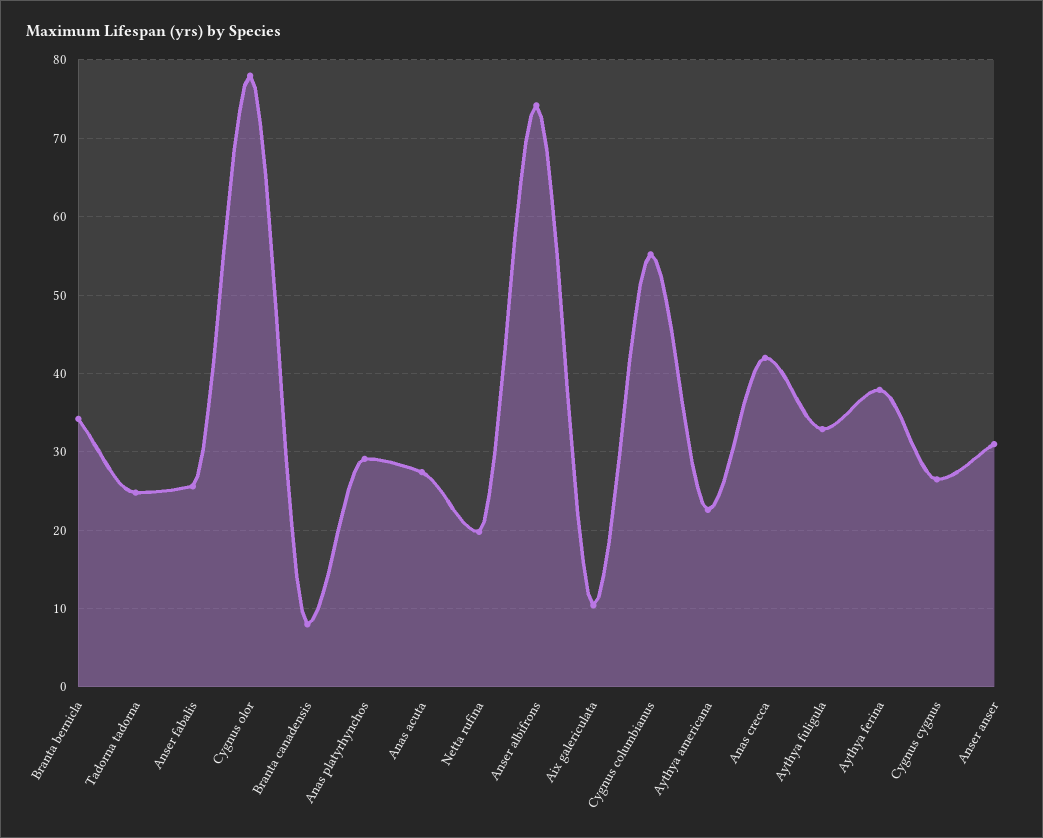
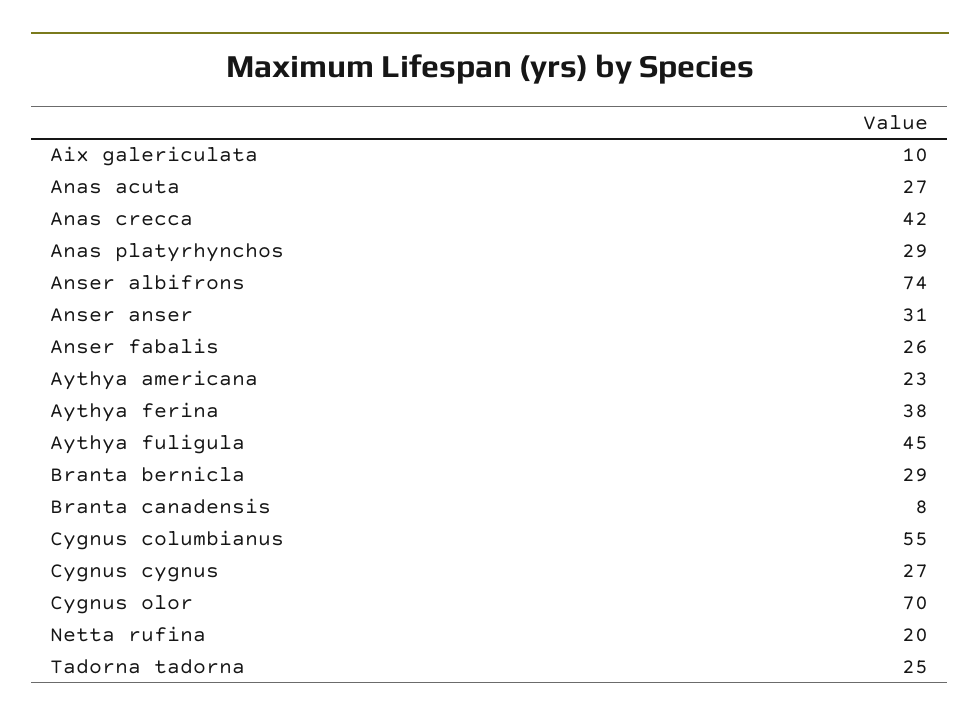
  {
-   "Branta bernicla": 34,
+   "Branta bernicla": 29,
    "Tadorna tadorna": 25,
    "Anser fabalis": 26,
-   "Cygnus olor": 78,
+   "Cygnus olor": 70,
    "Branta canadensis": 8,
    "Anas platyrhynchos": 29,
    "Anas acuta": 27,
    "Netta rufina": 20,
    "Anser albifrons": 74,
    "Aix galericulata": 10,
    "Cygnus columbianus": 55,
    "Aythya americana": 23,
    "Anas crecca": 42,
-   "Aythya fuligula": 33,
+   "Aythya fuligula": 45,
    "Aythya ferina": 38,
    "Cygnus cygnus": 27,
    "Anser anser": 31
  }

